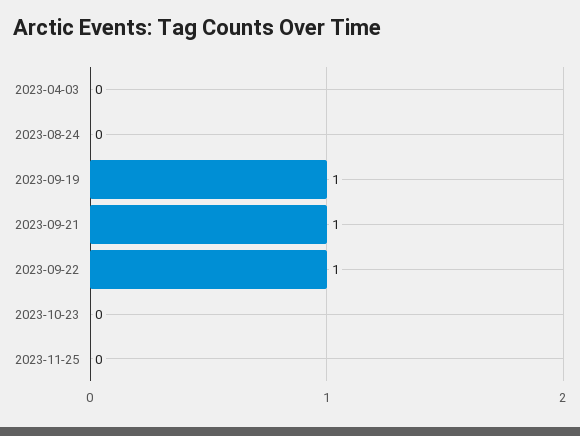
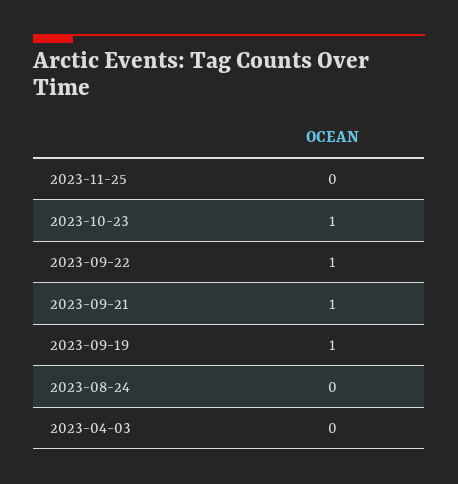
  {
    "2023-04-03": 0,
    "2023-08-24": 0,
    "2023-09-19": 1,
    "2023-09-21": 1,
    "2023-09-22": 1,
-   "2023-10-23": 0,
+   "2023-10-23": 1,
    "2023-11-25": 0
  }

